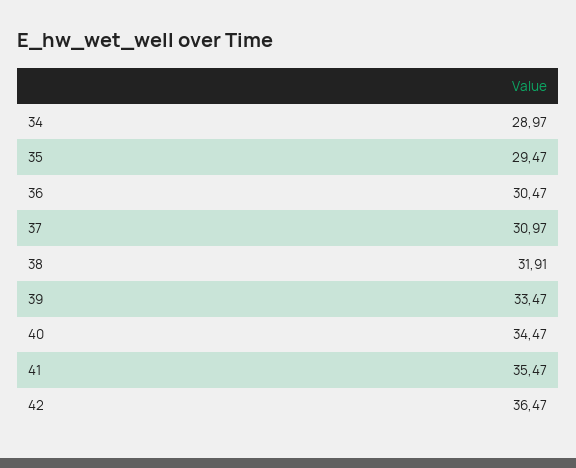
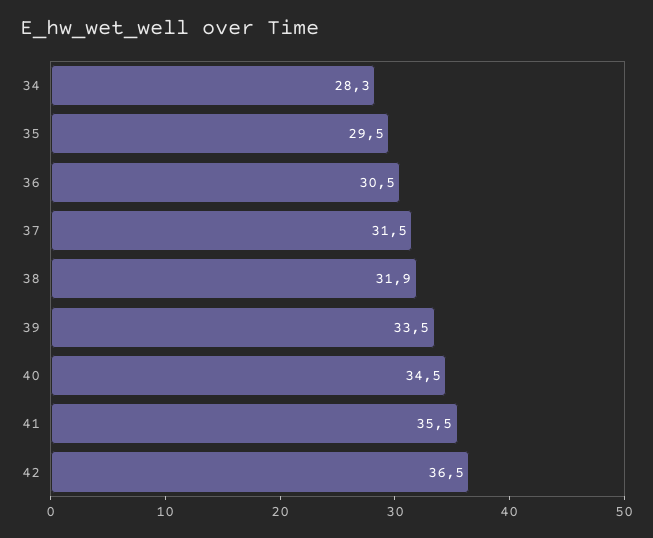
  {
-   "34": 28.97,
+   "34": 28.3,
    "35": 29.47,
    "36": 30.47,
-   "37": 30.97,
+   "37": 31.5,
    "38": 31.91,
    "39": 33.47,
    "40": 34.47,
    "41": 35.47,
    "42": 36.47
  }

